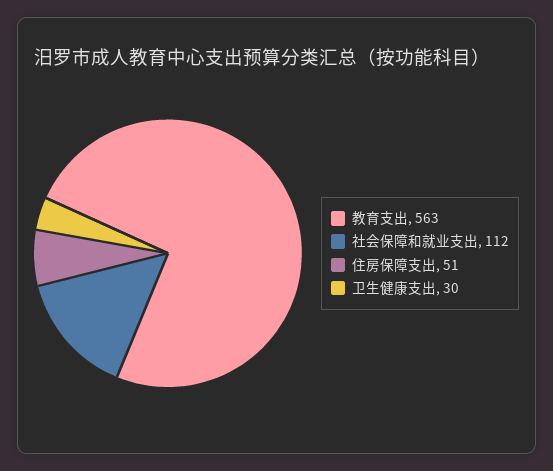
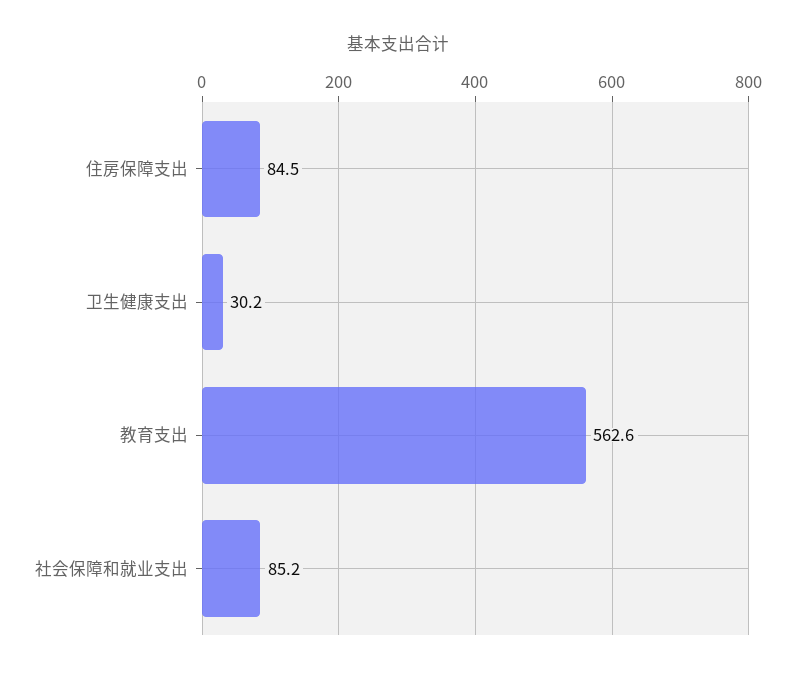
  {
    "教育支出": 562.6,
-   "社会保障和就业支出": 112,
+   "社会保障和就业支出": 85.2,
-   "住房保障支出": 51,
+   "住房保障支出": 84.5,
    "卫生健康支出": 30.2
  }

